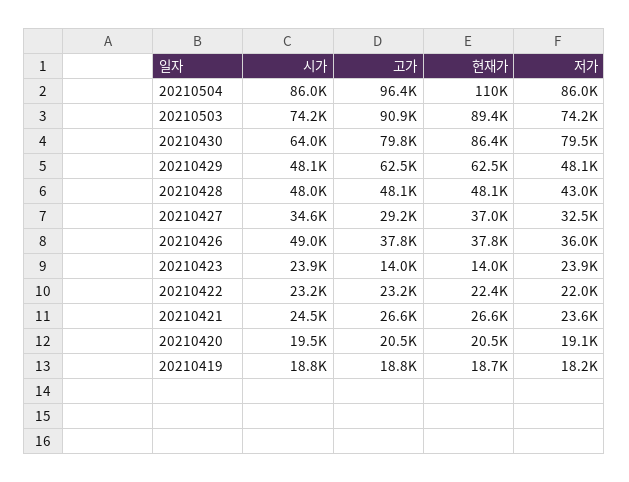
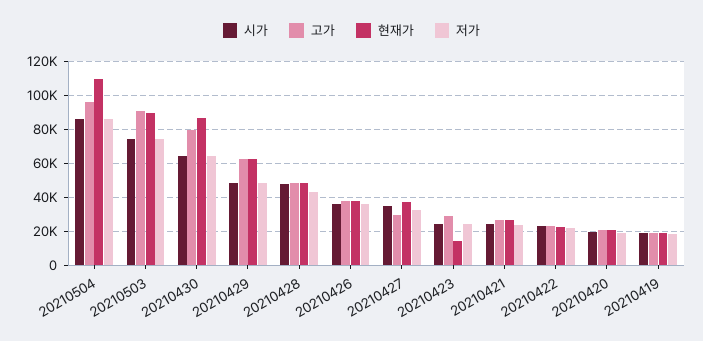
  {
    "시가": {
      "20210504": 86000,
      "20210503": 74200,
      "20210430": 64000,
      "20210429": 48100,
      "20210428": 48000,
      "20210427": 34600,
-     "20210426": 49000,
+     "20210426": 35000,
      "20210423": 23900,
      "20210422": 23200,
      "20210421": 24500,
      "20210420": 19500,
      "20210419": 18800
    },
    "고가": {
      "20210504": 96400,
      "20210503": 90900,
      "20210430": 79800,
      "20210429": 62500,
      "20210428": 48100,
      "20210427": 29200,
      "20210426": 37800,
-     "20210423": 14000,
+     "20210423": 30000,
      "20210422": 23200,
      "20210421": 26600,
      "20210420": 20500,
      "20210419": 18800
    },
    "현재가": {
      "20210504": 110000,
      "20210503": 89400,
      "20210430": 86400,
      "20210429": 62500,
      "20210428": 48100,
      "20210427": 37000,
      "20210426": 37800,
      "20210423": 14000,
      "20210422": 22400,
      "20210421": 26600,
      "20210420": 20500,
      "20210419": 18700
    },
    "저가": {
      "20210504": 86000,
      "20210503": 74200,
-     "20210430": 79500,
+     "20210430": 65000,
      "20210429": 48100,
      "20210428": 43000,
      "20210427": 32500,
      "20210426": 36000,
      "20210423": 23900,
      "20210422": 22000,
      "20210421": 23600,
      "20210420": 19100,
      "20210419": 18200
    }
  }

